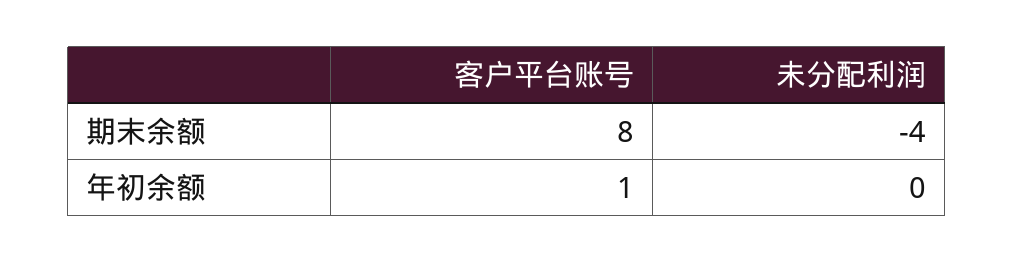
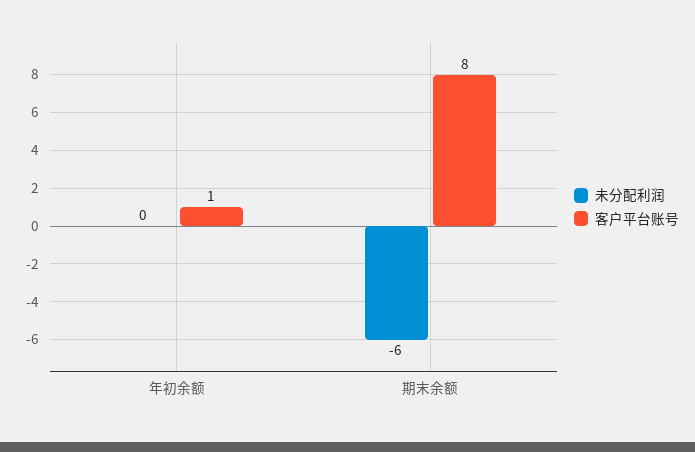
  {
    "客户平台账号": {
      "期末余额": 8,
      "年初余额": 1
    },
    "未分配利润": {
-     "期末余额": -4,
+     "期末余额": -6,
      "年初余额": 0
    }
  }

